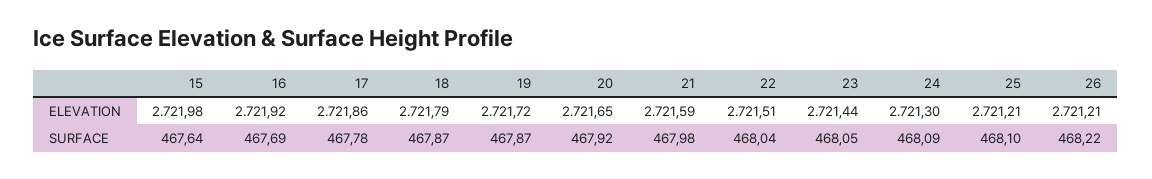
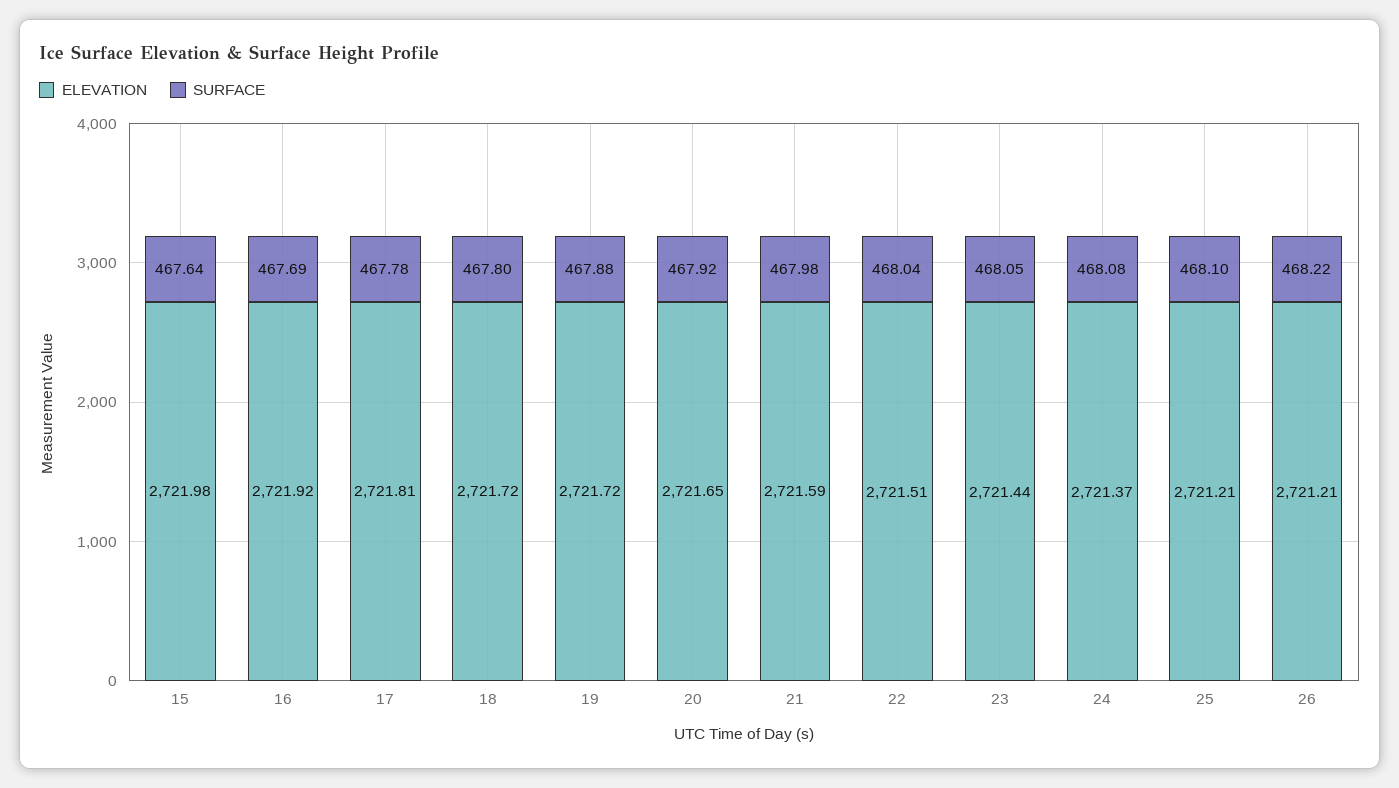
  {
    "ELEVATION": {
      "15": 2721.98,
      "16": 2721.92,
-     "17": 2721.86,
+     "17": 2721.81,
-     "18": 2721.79,
+     "18": 2721.72,
      "19": 2721.72,
      "20": 2721.65,
      "21": 2721.59,
      "22": 2721.51,
      "23": 2721.44,
-     "24": 2721.3,
+     "24": 2721.37,
      "25": 2721.21,
      "26": 2721.21
    },
    "SURFACE": {
      "15": 467.64,
      "16": 467.69,
      "17": 467.78,
-     "18": 467.87,
+     "18": 467.8,
-     "19": 467.87,
+     "19": 467.88,
      "20": 467.92,
      "21": 467.98,
      "22": 468.04,
      "23": 468.05,
-     "24": 468.09,
+     "24": 468.08,
      "25": 468.1,
      "26": 468.22
    }
  }

